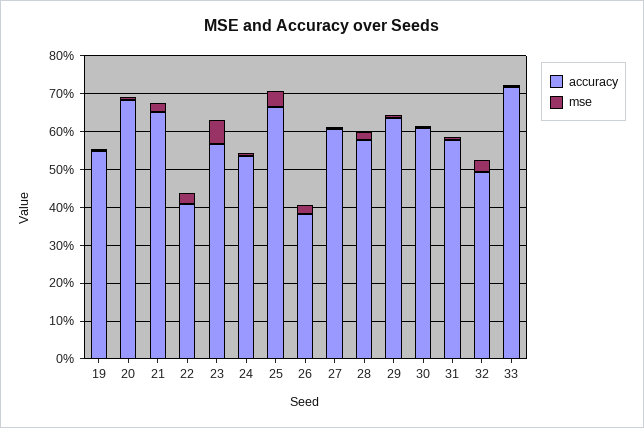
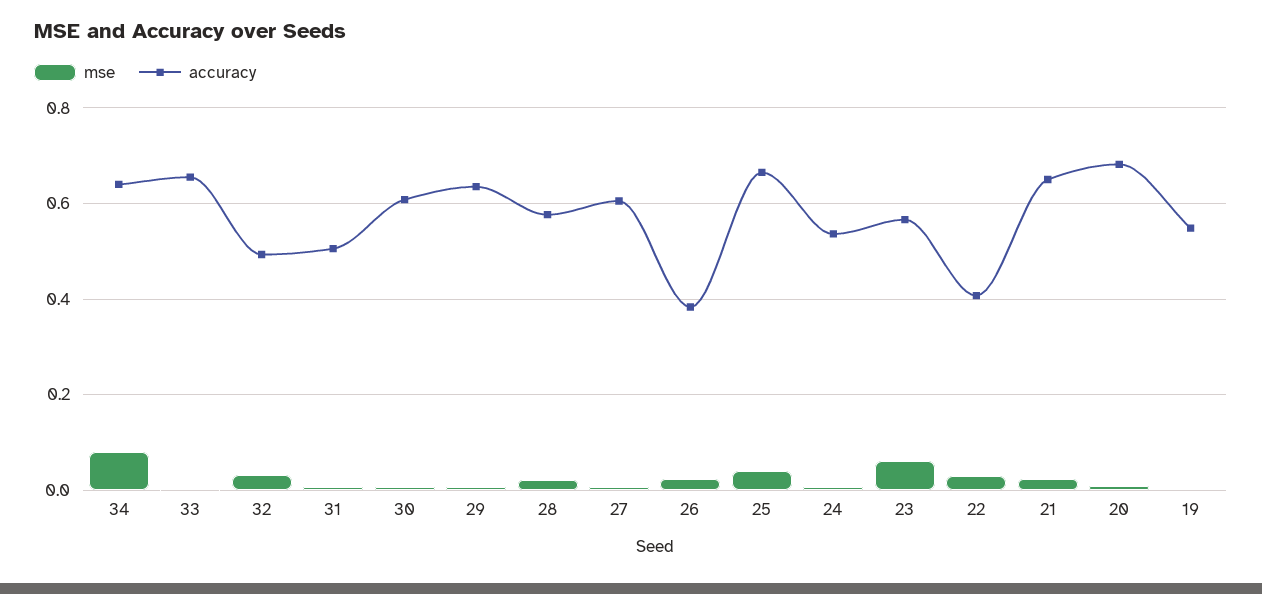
  {
    "accuracy": {
      "19": 0.54,
      "20": 0.68,
      "21": 0.66,
      "22": 0.4,
      "23": 0.56,
      "24": 0.54,
      "25": 0.66,
      "26": 0.38,
      "27": 0.6,
      "28": 0.58,
      "29": 0.64,
      "30": 0.6,
-     "31": 0.575,
+     "31": 0.5,
      "32": 0.5,
-     "33": 0.725
+     "33": 0.66,
+     "34": 0.64
    },
    "mse": {
      "19": 0,
      "20": 0,
      "21": 0.02,
      "22": 0.02,
      "23": 0.06,
      "24": 0,
      "25": 0.04,
      "26": 0.02,
      "27": 0,
      "28": 0.02,
      "29": 0,
      "30": 0,
      "31": 0,
      "32": 0.04,
-     "33": 0
+     "33": 0,
+     "34": 0.08
    }
  }

